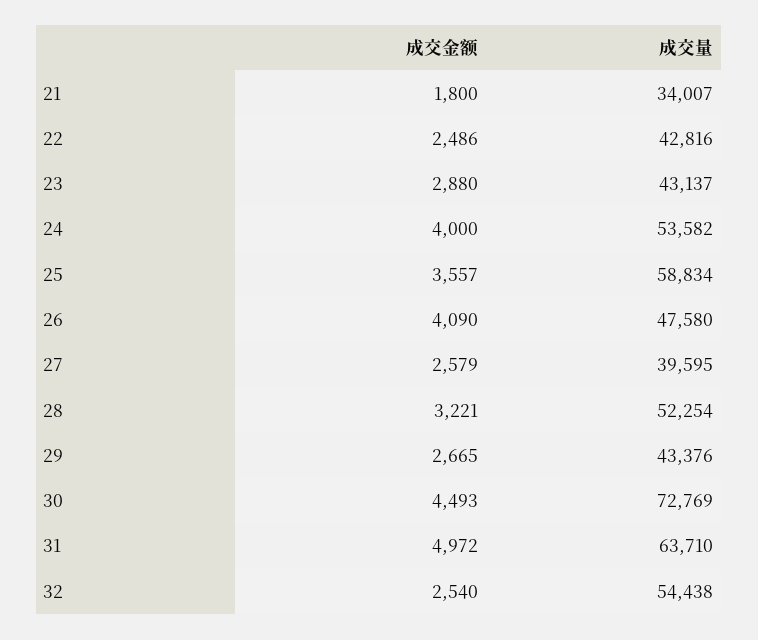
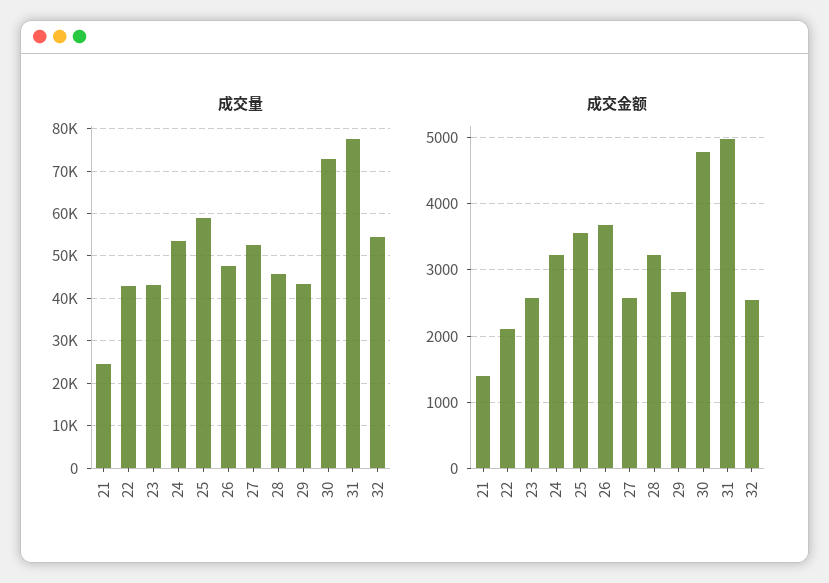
  {
    "成交金额": {
-     "21": 1800,
+     "21": 1400,
-     "22": 2486,
+     "22": 2100,
-     "23": 2880,
+     "23": 2600,
-     "24": 4000,
+     "24": 3200,
      "25": 3557,
-     "26": 4090,
+     "26": 3700,
      "27": 2579,
      "28": 3221,
      "29": 2665,
-     "30": 4493,
+     "30": 4800,
      "31": 4972,
      "32": 2540
    },
    "成交量": {
-     "21": 34007,
+     "21": 24000,
      "22": 42816,
      "23": 43137,
      "24": 53582,
      "25": 58834,
      "26": 47580,
-     "27": 39595,
+     "27": 52000,
-     "28": 52254,
+     "28": 46000,
      "29": 43376,
      "30": 72769,
-     "31": 63710,
+     "31": 78000,
      "32": 54438
    }
  }

